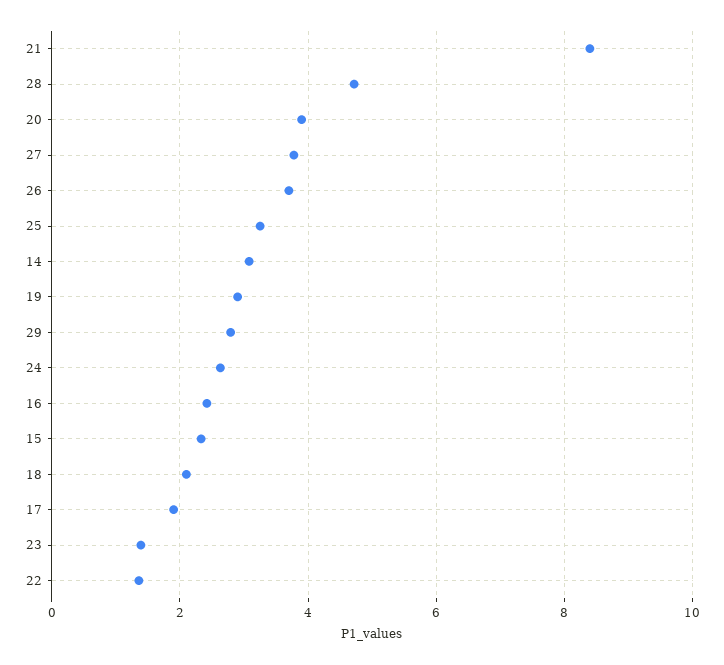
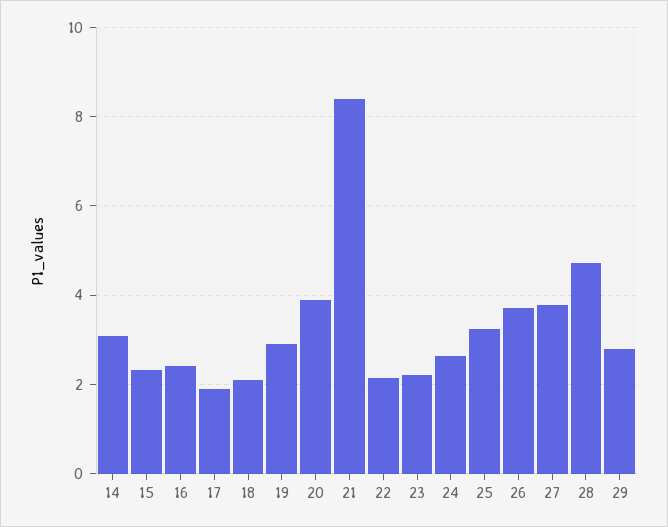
  {
    "21": 8.4,
    "28": 4.8,
    "20": 4,
    "27": 3.8,
    "26": 3.8,
    "25": 3.2,
    "14": 3,
    "19": 3,
    "29": 2.8,
    "24": 2.6,
    "16": 2.4,
    "15": 2.4,
    "18": 2.2,
    "17": 2,
-   "23": 1.4,
+   "23": 2.2,
-   "22": 1.4
+   "22": 2.2
  }

